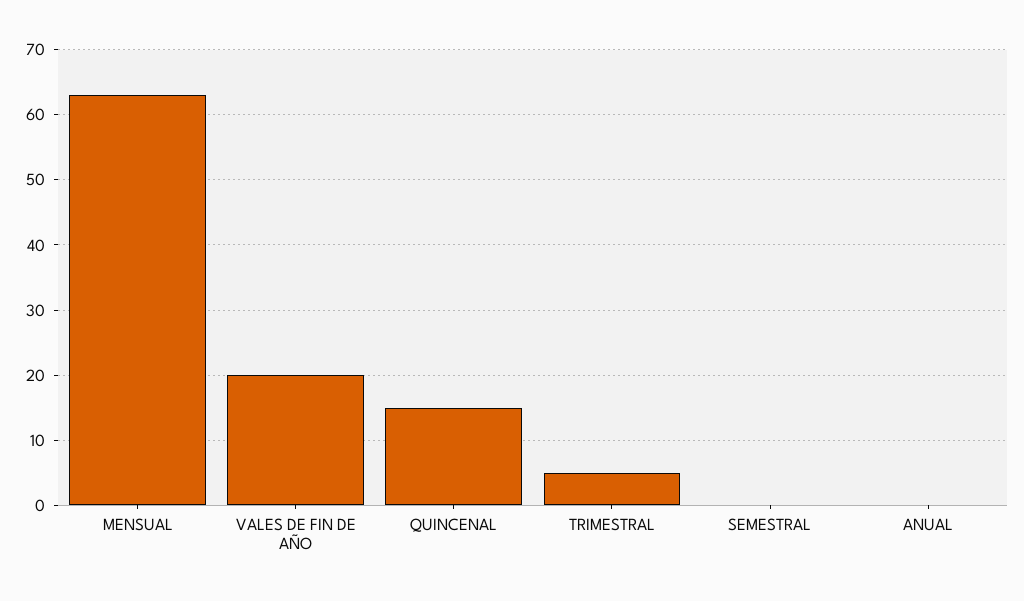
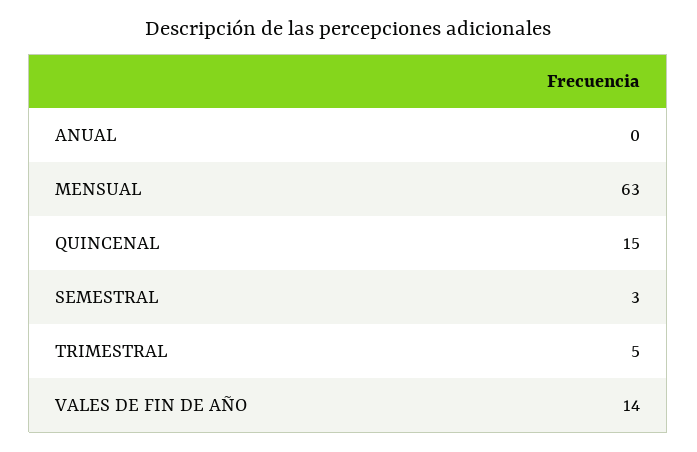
  {
    "MENSUAL": 63,
-   "VALES DE FIN DE AÑO": 20,
+   "VALES DE FIN DE AÑO": 14,
    "QUINCENAL": 15,
    "TRIMESTRAL": 5,
-   "SEMESTRAL": 0,
+   "SEMESTRAL": 3,
    "ANUAL": 0
  }

